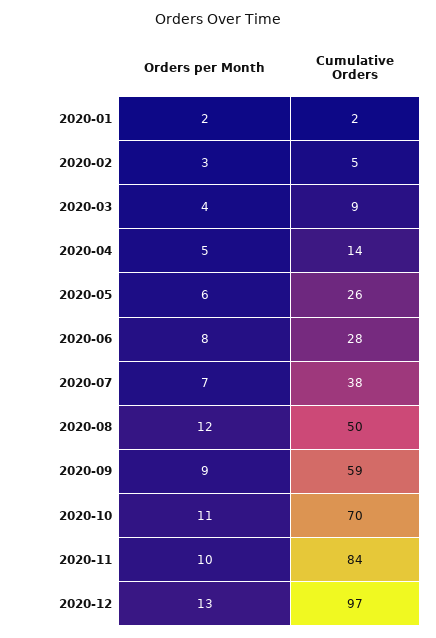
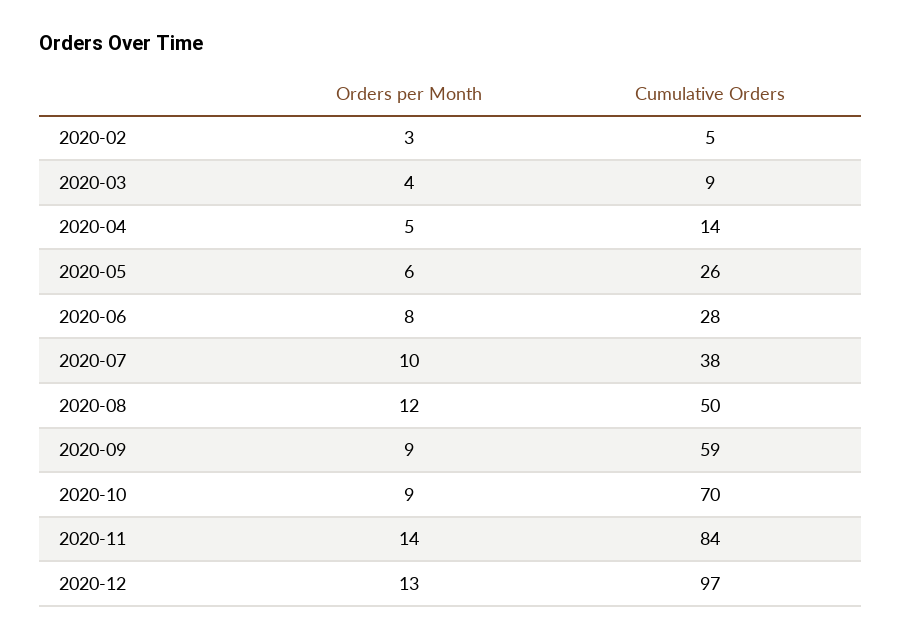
  {
    "Orders per Month": {
-     "2020-01": 2,
      "2020-02": 3,
      "2020-03": 4,
      "2020-04": 5,
      "2020-05": 6,
      "2020-06": 8,
-     "2020-07": 7,
+     "2020-07": 10,
      "2020-08": 12,
      "2020-09": 9,
-     "2020-10": 11,
+     "2020-10": 9,
-     "2020-11": 10,
+     "2020-11": 14,
      "2020-12": 13
    },
    "Cumulative Orders": {
-     "2020-01": 2,
      "2020-02": 5,
      "2020-03": 9,
      "2020-04": 14,
      "2020-05": 26,
      "2020-06": 28,
      "2020-07": 38,
      "2020-08": 50,
      "2020-09": 59,
      "2020-10": 70,
      "2020-11": 84,
      "2020-12": 97
    }
  }

